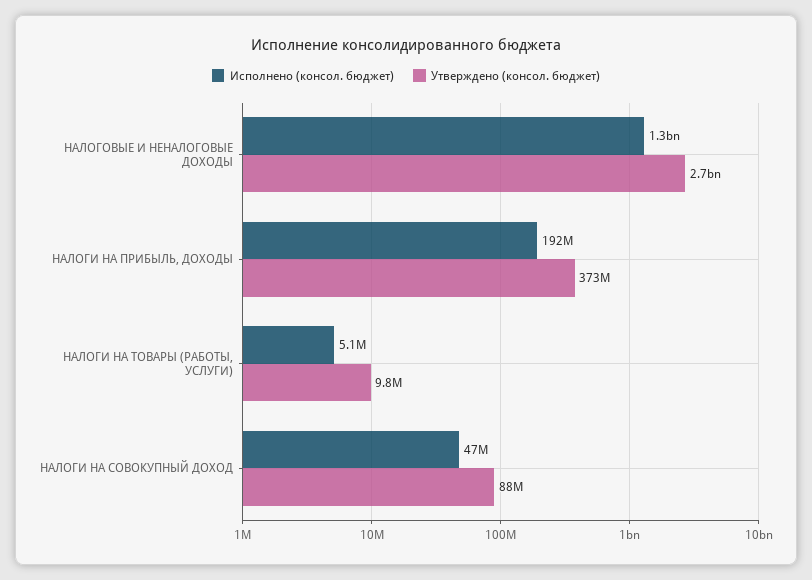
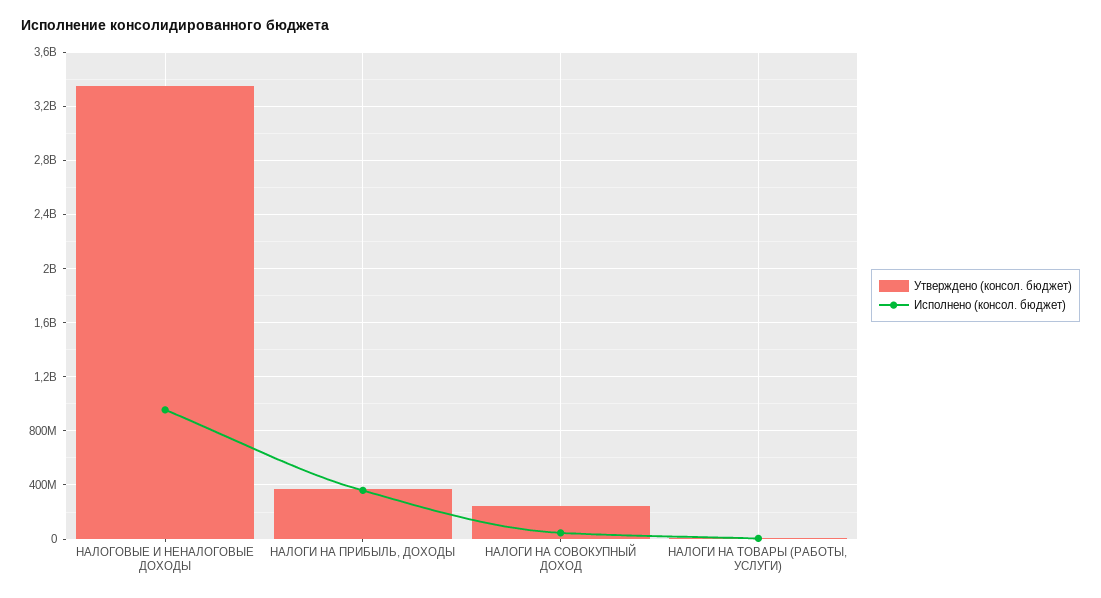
  {
    "Исполнено (консол. бюджет)": {
-     "НАЛОГОВЫЕ И НЕНАЛОГОВЫЕ ДОХОДЫ": 1300000000,
+     "НАЛОГОВЫЕ И НЕНАЛОГОВЫЕ ДОХОДЫ": 950000000,
-     "НАЛОГИ НА ПРИБЫЛЬ, ДОХОДЫ": 192000000,
+     "НАЛОГИ НА ПРИБЫЛЬ, ДОХОДЫ": 350000000,
      "НАЛОГИ НА ТОВАРЫ (РАБОТЫ, УСЛУГИ)": 5100000,
      "НАЛОГИ НА СОВОКУПНЫЙ ДОХОД": 47000000
    },
    "Утверждено (консол. бюджет)": {
-     "НАЛОГОВЫЕ И НЕНАЛОГОВЫЕ ДОХОДЫ": 2700000000,
+     "НАЛОГОВЫЕ И НЕНАЛОГОВЫЕ ДОХОДЫ": 3350000000,
      "НАЛОГИ НА ПРИБЫЛЬ, ДОХОДЫ": 373000000,
      "НАЛОГИ НА ТОВАРЫ (РАБОТЫ, УСЛУГИ)": 9800000,
-     "НАЛОГИ НА СОВОКУПНЫЙ ДОХОД": 88000000
+     "НАЛОГИ НА СОВОКУПНЫЙ ДОХОД": 250000000
    }
  }

